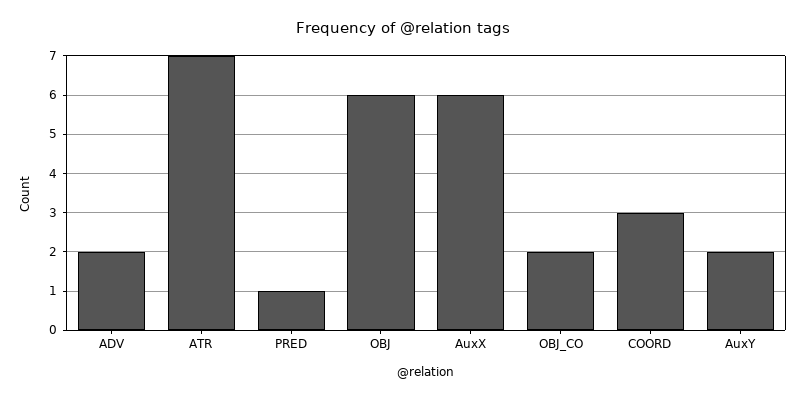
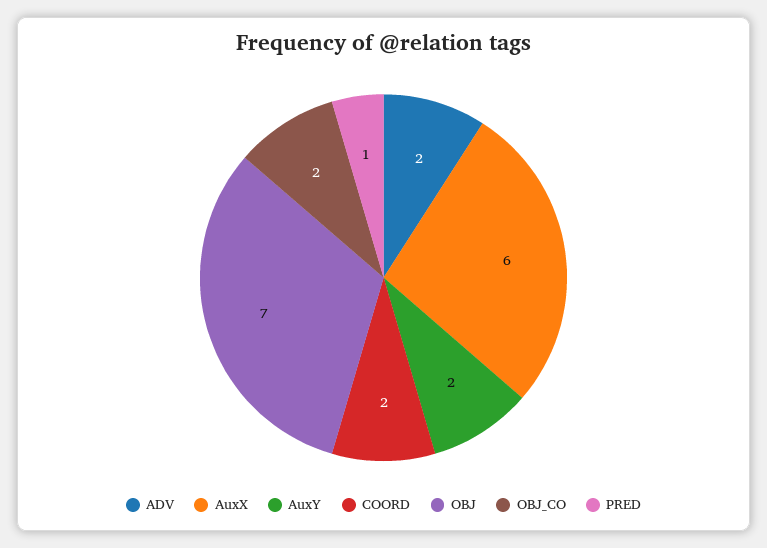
  {
    "ADV": 2,
-   "ATR": 7,
    "PRED": 1,
-   "OBJ": 6,
+   "OBJ": 7,
    "AuxX": 6,
    "OBJ_CO": 2,
-   "COORD": 3,
+   "COORD": 2,
    "AuxY": 2
  }

